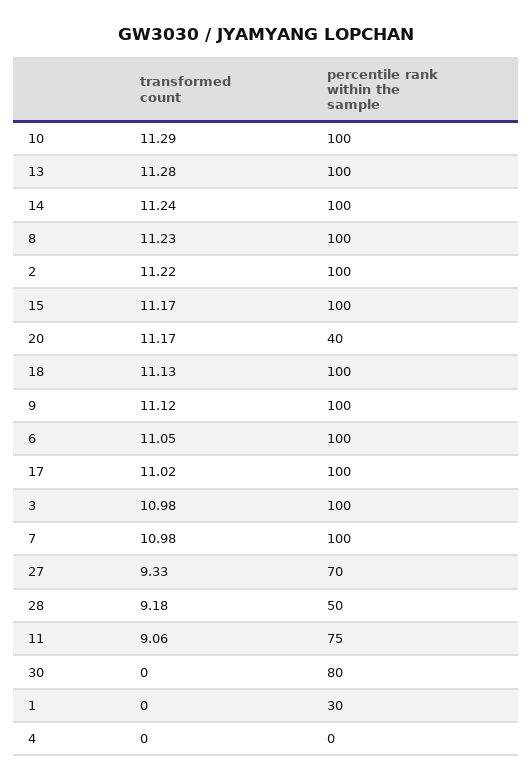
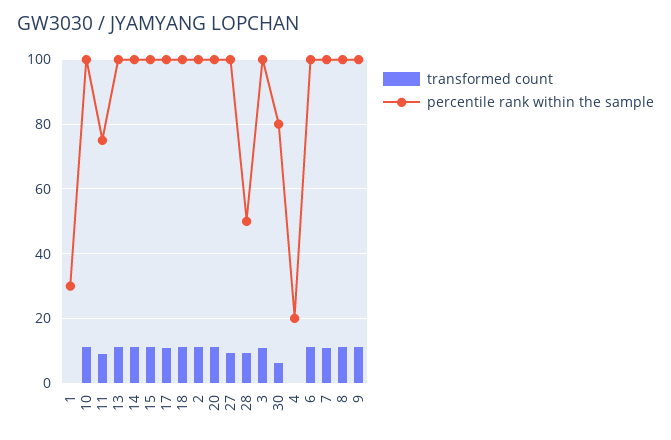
  {
    "transformed count": {
      "10": 11.29,
      "13": 11.28,
      "14": 11.24,
      "8": 11.23,
      "2": 11.22,
      "15": 11.17,
      "20": 11.17,
      "18": 11.13,
      "9": 11.12,
      "6": 11.05,
      "17": 11.02,
      "3": 10.98,
      "7": 10.98,
      "27": 9.33,
      "28": 9.18,
      "11": 9.06,
-     "30": 0,
+     "30": 6,
      "1": 0,
      "4": 0
    },
    "percentile rank within the sample": {
      "10": 100,
      "13": 100,
      "14": 100,
      "8": 100,
      "2": 100,
      "15": 100,
-     "20": 40,
+     "20": 100,
      "18": 100,
      "9": 100,
      "6": 100,
      "17": 100,
      "3": 100,
      "7": 100,
-     "27": 70,
+     "27": 100,
      "28": 50,
      "11": 75,
      "30": 80,
      "1": 30,
-     "4": 0
+     "4": 20
    }
  }

